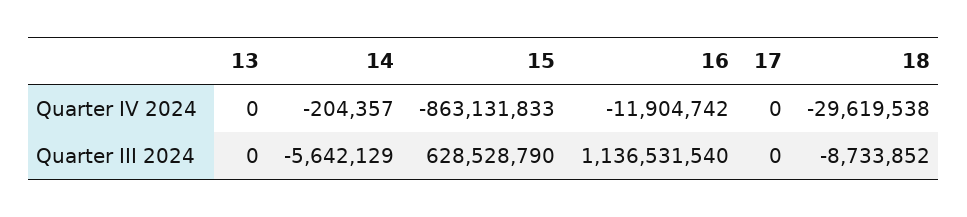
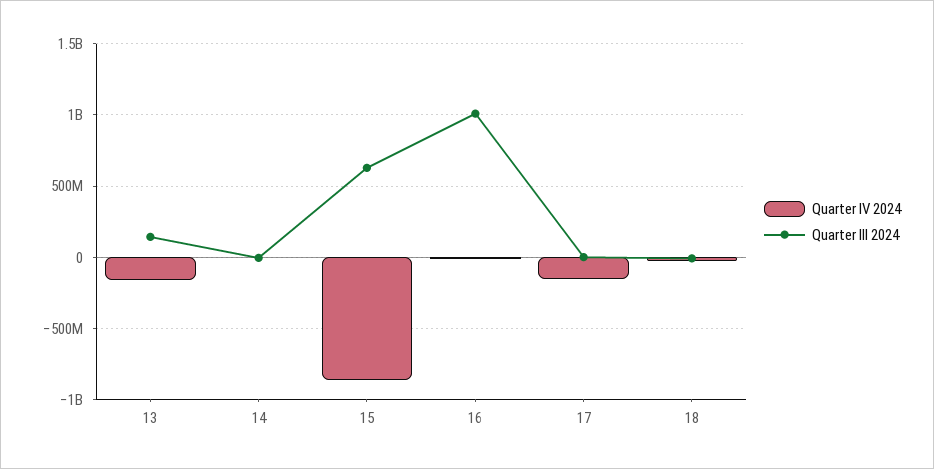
  {
    "Quarter IV 2024": {
-     "13": 0,
+     "13": -150000000,
      "14": -204357,
      "15": -863131833,
      "16": -11904742,
-     "17": 0,
+     "17": -150000000,
      "18": -29619538
    },
    "Quarter III 2024": {
-     "13": 0,
+     "13": 150000000,
      "14": -5642129,
      "15": 628528790,
-     "16": 1136531540,
+     "16": 1000000000,
      "17": 0,
      "18": -8733852
    }
  }

